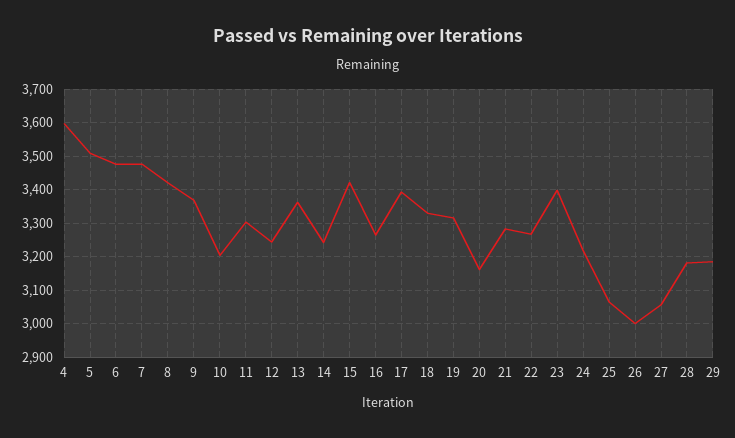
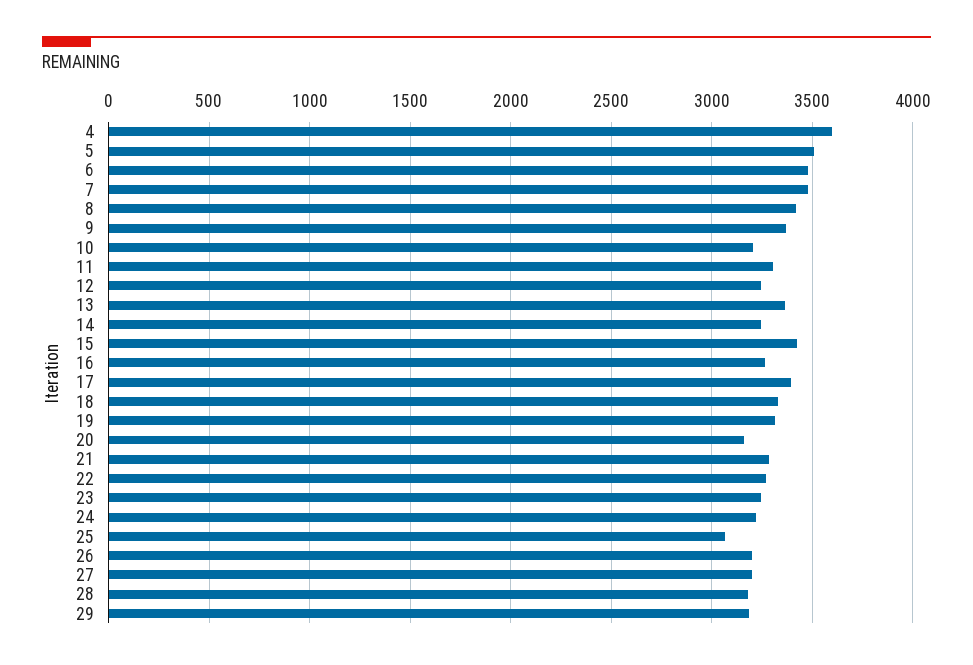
  {
    "4": 3600,
    "5": 3500,
    "6": 3480,
    "7": 3480,
    "8": 3420,
    "9": 3360,
    "10": 3200,
    "11": 3300,
    "12": 3240,
    "13": 3360,
    "14": 3240,
    "15": 3420,
    "16": 3260,
    "17": 3400,
    "18": 3340,
    "19": 3320,
    "20": 3160,
    "21": 3280,
    "22": 3260,
-   "23": 3400,
+   "23": 3250,
    "24": 3220,
    "25": 3060,
-   "26": 3000,
+   "26": 3200,
-   "27": 3060,
+   "27": 3200,
    "28": 3180,
    "29": 3180
  }

